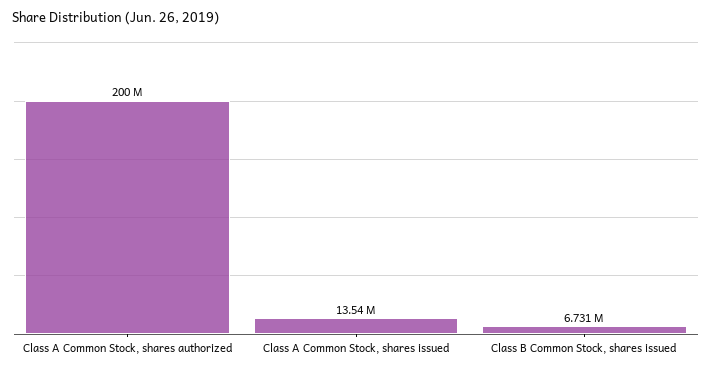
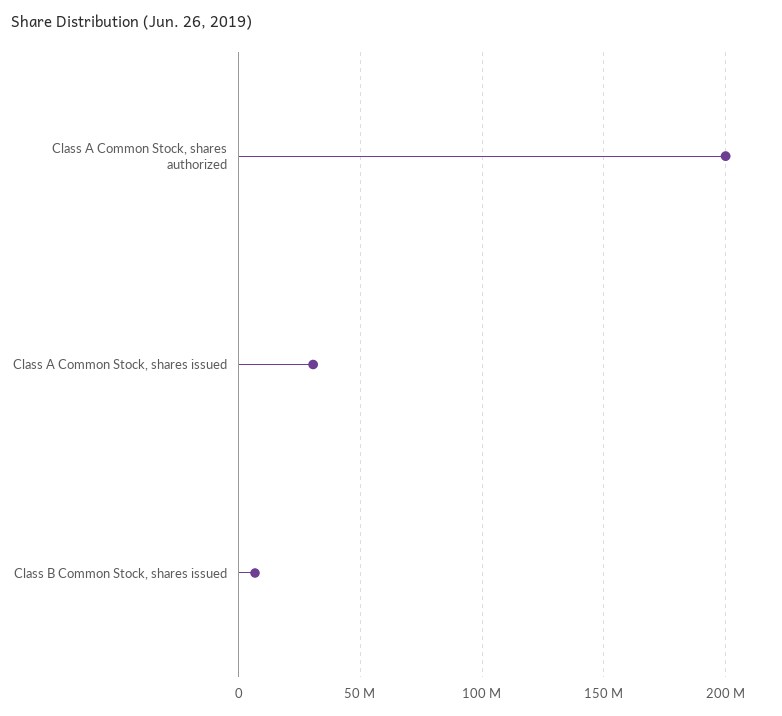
  {
    "Class A Common Stock, shares authorized": 200000000,
-   "Class A Common Stock, shares issued": 13540000,
+   "Class A Common Stock, shares issued": 30000000,
    "Class B Common Stock, shares issued": 6731000
  }

